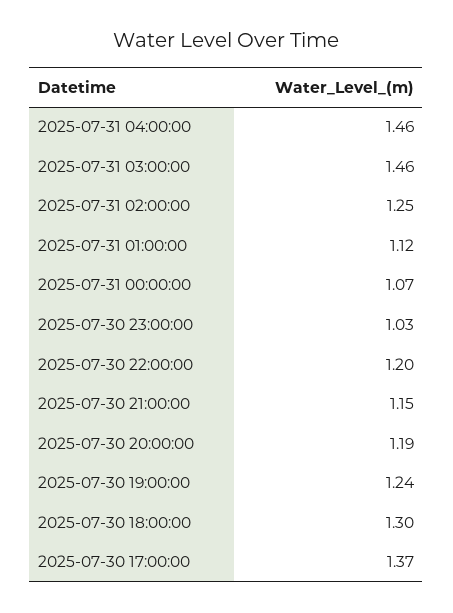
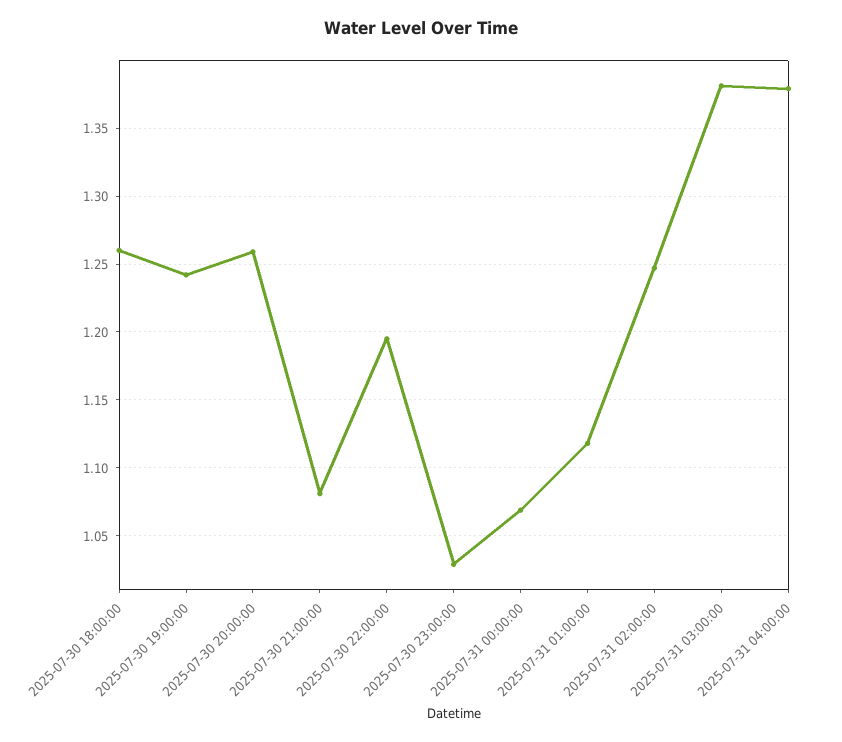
  {
-   "2025-07-31 04:00:00": 1.46,
+   "2025-07-31 04:00:00": 1.38,
-   "2025-07-31 03:00:00": 1.46,
+   "2025-07-31 03:00:00": 1.38,
    "2025-07-31 02:00:00": 1.25,
    "2025-07-31 01:00:00": 1.12,
    "2025-07-31 00:00:00": 1.07,
    "2025-07-30 23:00:00": 1.03,
    "2025-07-30 22:00:00": 1.2,
-   "2025-07-30 21:00:00": 1.15,
+   "2025-07-30 21:00:00": 1.08,
-   "2025-07-30 20:00:00": 1.19,
+   "2025-07-30 20:00:00": 1.26,
    "2025-07-30 19:00:00": 1.24,
-   "2025-07-30 18:00:00": 1.3,
+   "2025-07-30 18:00:00": 1.26
-   "2025-07-30 17:00:00": 1.37
  }

